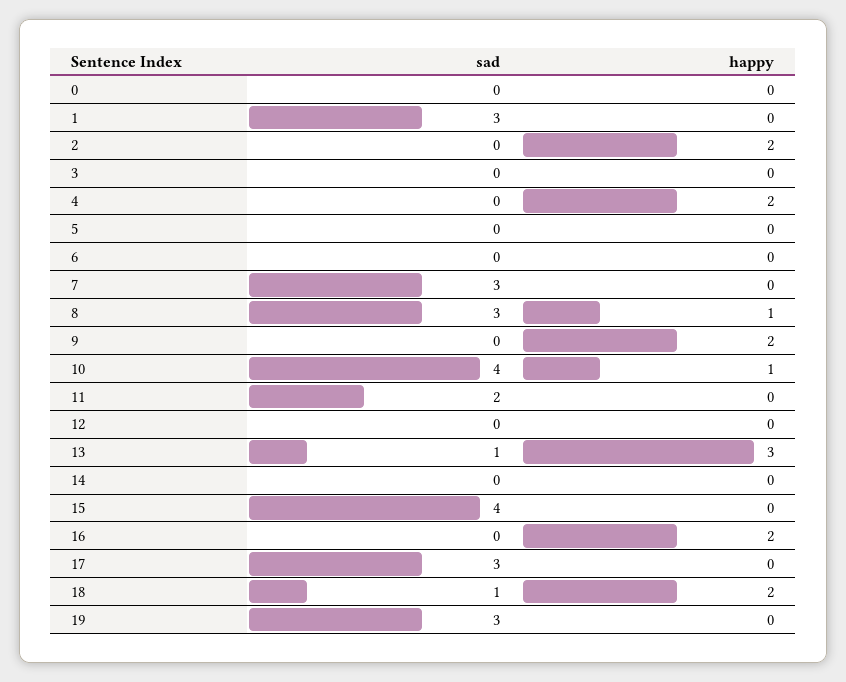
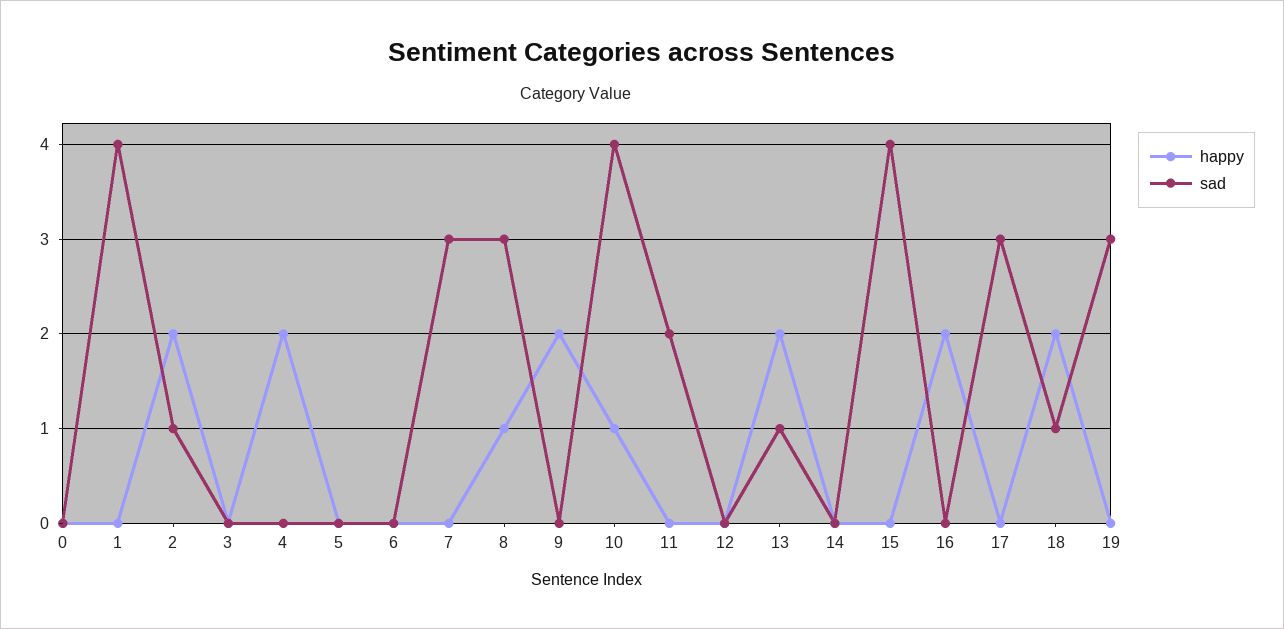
  {
    "sad": {
      "0": 0,
-     "1": 3,
+     "1": 4,
-     "2": 0,
+     "2": 1,
      "3": 0,
      "4": 0,
      "5": 0,
      "6": 0,
      "7": 3,
      "8": 3,
      "9": 0,
      "10": 4,
      "11": 2,
      "12": 0,
      "13": 1,
      "14": 0,
      "15": 4,
      "16": 0,
      "17": 3,
      "18": 1,
      "19": 3
    },
    "happy": {
      "0": 0,
      "1": 0,
      "2": 2,
      "3": 0,
      "4": 2,
      "5": 0,
      "6": 0,
      "7": 0,
      "8": 1,
      "9": 2,
      "10": 1,
      "11": 0,
      "12": 0,
-     "13": 3,
+     "13": 2,
      "14": 0,
      "15": 0,
      "16": 2,
      "17": 0,
      "18": 2,
      "19": 0
    }
  }

